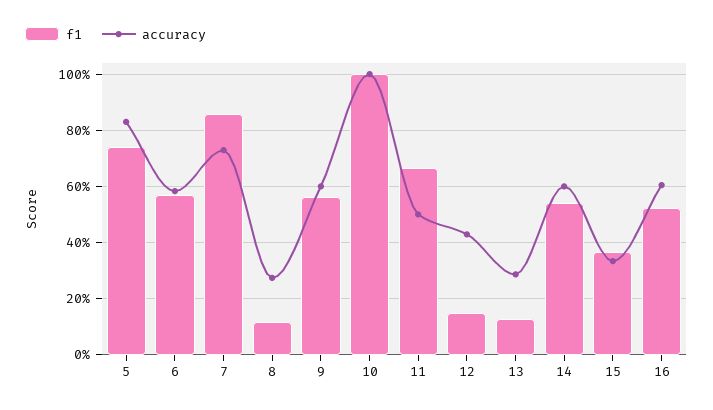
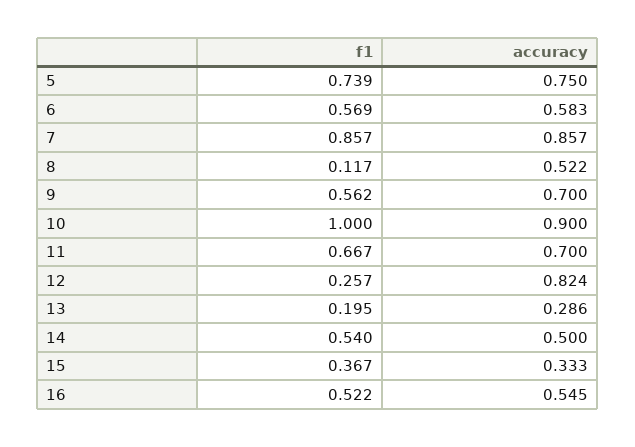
  {
    "f1": {
      "5": 0.739,
      "6": 0.569,
      "7": 0.857,
      "8": 0.117,
      "9": 0.562,
      "10": 1,
      "11": 0.667,
-     "12": 0.15,
+     "12": 0.257,
-     "13": 0.125,
+     "13": 0.195,
      "14": 0.54,
      "15": 0.367,
      "16": 0.522
    },
    "accuracy": {
-     "5": 0.825,
+     "5": 0.75,
      "6": 0.583,
-     "7": 0.725,
+     "7": 0.857,
-     "8": 0.275,
+     "8": 0.522,
-     "9": 0.6,
+     "9": 0.7,
-     "10": 1,
+     "10": 0.9,
-     "11": 0.5,
+     "11": 0.7,
-     "12": 0.425,
+     "12": 0.824,
      "13": 0.286,
-     "14": 0.6,
+     "14": 0.5,
      "15": 0.333,
-     "16": 0.6
+     "16": 0.545
    }
  }

